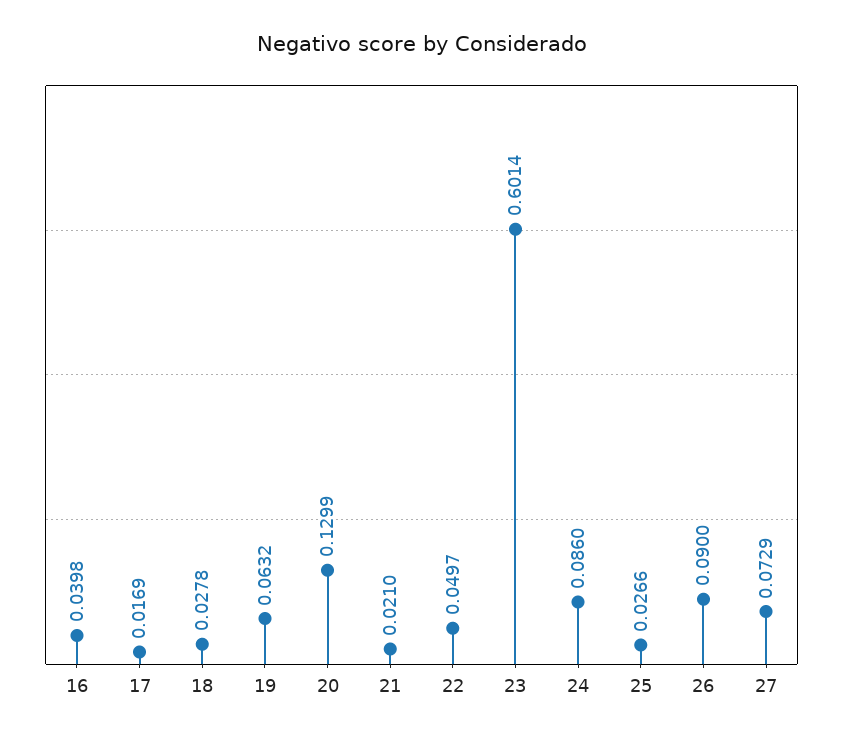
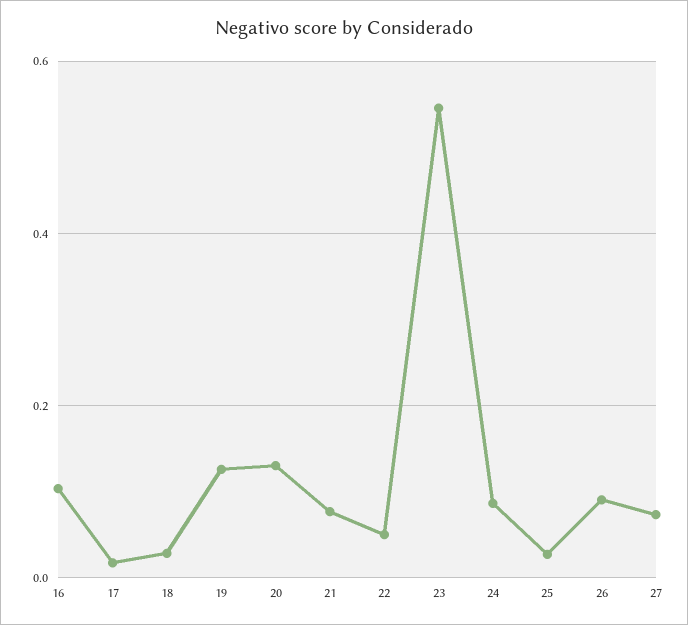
  {
-   "16": 0.0398,
+   "16": 0.1,
    "17": 0.0169,
    "18": 0.0278,
-   "19": 0.0632,
+   "19": 0.12,
    "20": 0.1299,
-   "21": 0.021,
+   "21": 0.08,
    "22": 0.0497,
-   "23": 0.6014,
+   "23": 0.54,
    "24": 0.086,
    "25": 0.0266,
    "26": 0.09,
    "27": 0.0729
  }

